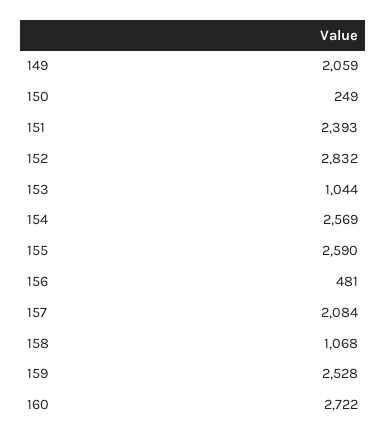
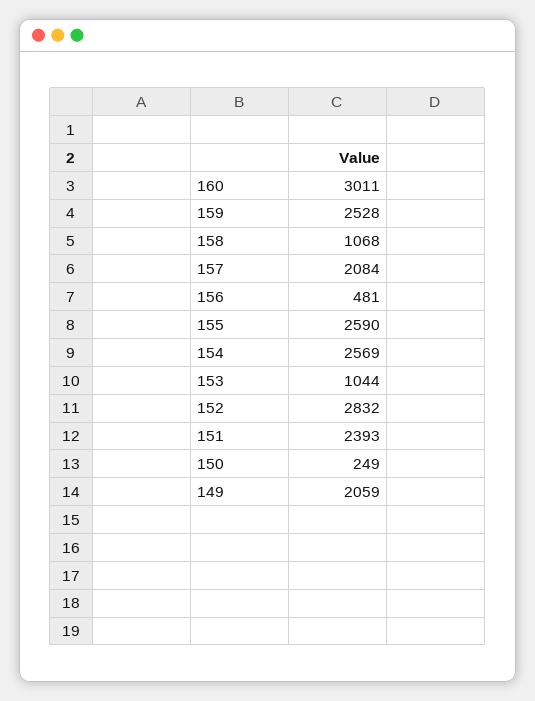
  {
    "149": 2059,
    "150": 249,
    "151": 2393,
    "152": 2832,
    "153": 1044,
    "154": 2569,
    "155": 2590,
    "156": 481,
    "157": 2084,
    "158": 1068,
    "159": 2528,
-   "160": 2722
+   "160": 3011
  }

